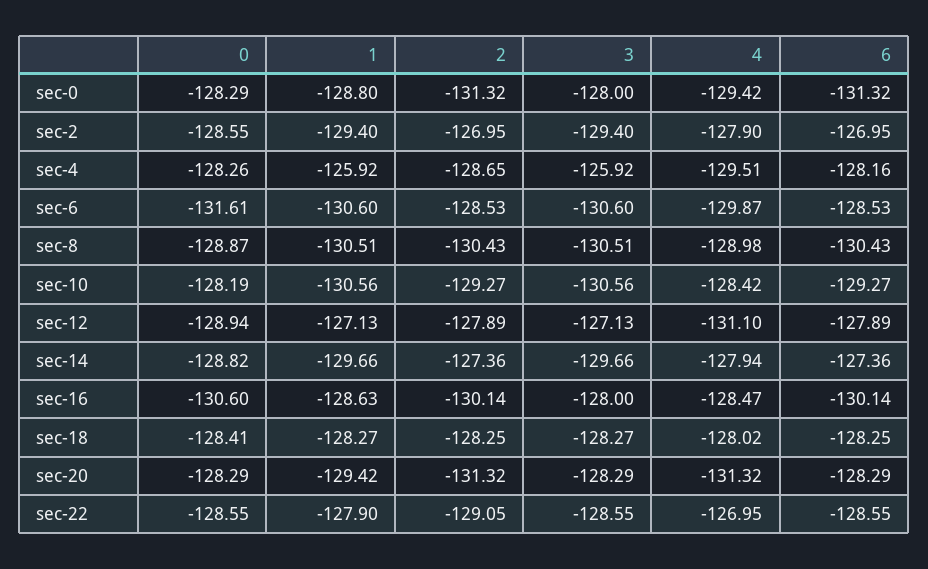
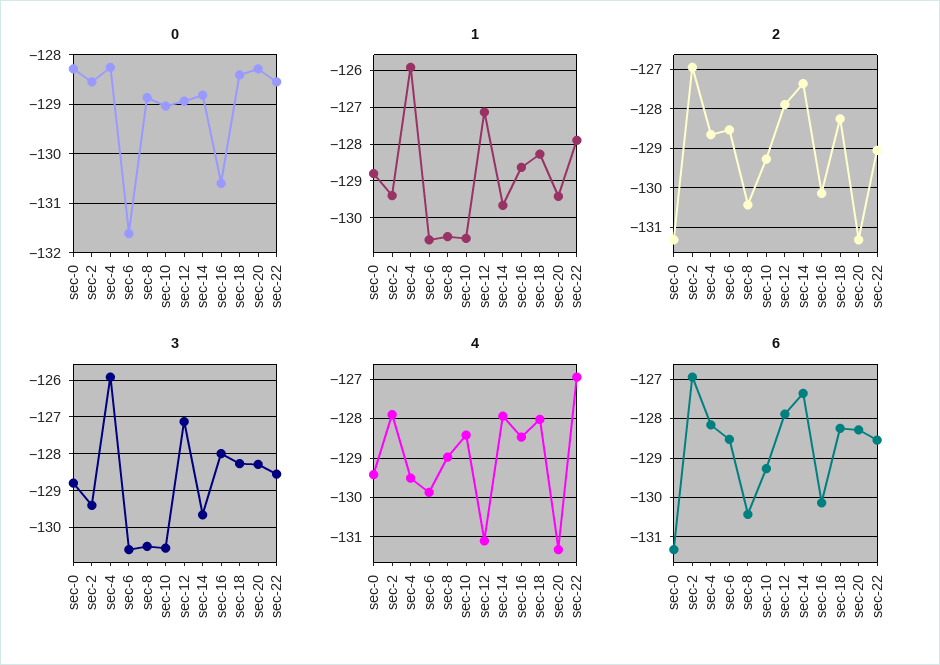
  {
    "0": {
      "sec-0": -128.29,
      "sec-2": -128.55,
      "sec-4": -128.26,
      "sec-6": -131.61,
      "sec-8": -128.87,
-     "sec-10": -128.19,
+     "sec-10": -129,
      "sec-12": -128.94,
      "sec-14": -128.82,
      "sec-16": -130.6,
      "sec-18": -128.41,
      "sec-20": -128.29,
      "sec-22": -128.55
    },
    "1": {
      "sec-0": -128.8,
      "sec-2": -129.4,
      "sec-4": -125.92,
      "sec-6": -130.6,
      "sec-8": -130.51,
      "sec-10": -130.56,
      "sec-12": -127.13,
      "sec-14": -129.66,
      "sec-16": -128.63,
      "sec-18": -128.27,
      "sec-20": -129.42,
      "sec-22": -127.9
    },
    "2": {
      "sec-0": -131.32,
      "sec-2": -126.95,
      "sec-4": -128.65,
      "sec-6": -128.53,
      "sec-8": -130.43,
      "sec-10": -129.27,
      "sec-12": -127.89,
      "sec-14": -127.36,
      "sec-16": -130.14,
      "sec-18": -128.25,
      "sec-20": -131.32,
      "sec-22": -129.05
    },
    "3": {
-     "sec-0": -128,
+     "sec-0": -128.8,
      "sec-2": -129.4,
      "sec-4": -125.92,
      "sec-6": -130.6,
      "sec-8": -130.51,
      "sec-10": -130.56,
      "sec-12": -127.13,
      "sec-14": -129.66,
      "sec-16": -128,
      "sec-18": -128.27,
      "sec-20": -128.29,
      "sec-22": -128.55
    },
    "4": {
      "sec-0": -129.42,
      "sec-2": -127.9,
      "sec-4": -129.51,
      "sec-6": -129.87,
      "sec-8": -128.98,
      "sec-10": -128.42,
      "sec-12": -131.1,
      "sec-14": -127.94,
      "sec-16": -128.47,
      "sec-18": -128.02,
      "sec-20": -131.32,
      "sec-22": -126.95
    },
    "6": {
      "sec-0": -131.32,
      "sec-2": -126.95,
      "sec-4": -128.16,
      "sec-6": -128.53,
      "sec-8": -130.43,
      "sec-10": -129.27,
      "sec-12": -127.89,
      "sec-14": -127.36,
      "sec-16": -130.14,
      "sec-18": -128.25,
      "sec-20": -128.29,
      "sec-22": -128.55
    }
  }

